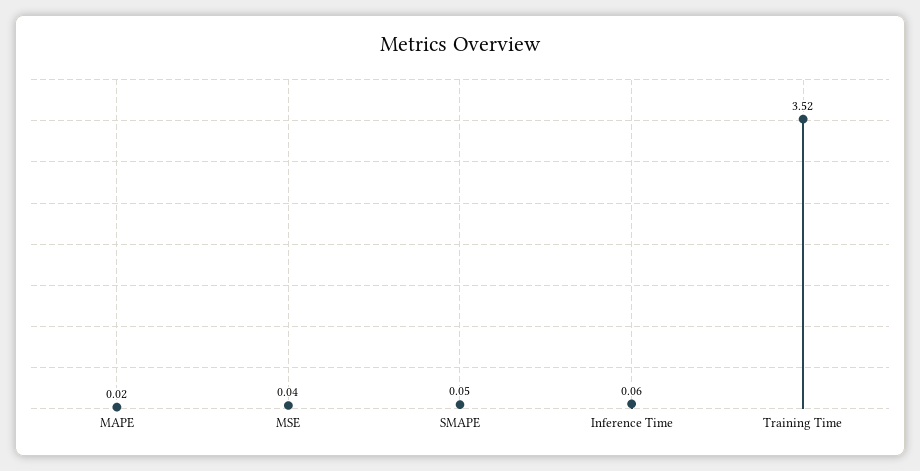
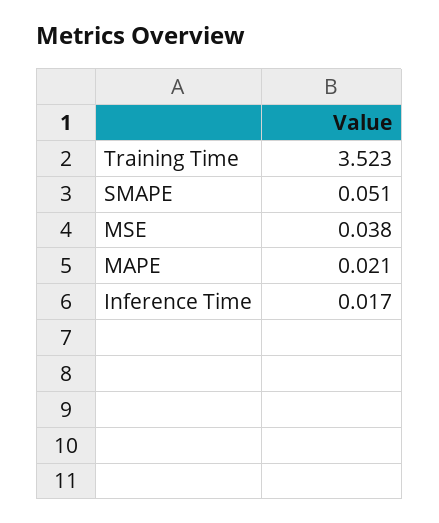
  {
    "MAPE": 0.021,
    "MSE": 0.038,
    "SMAPE": 0.051,
-   "Inference Time": 0.06,
+   "Inference Time": 0.017,
    "Training Time": 3.523
  }

